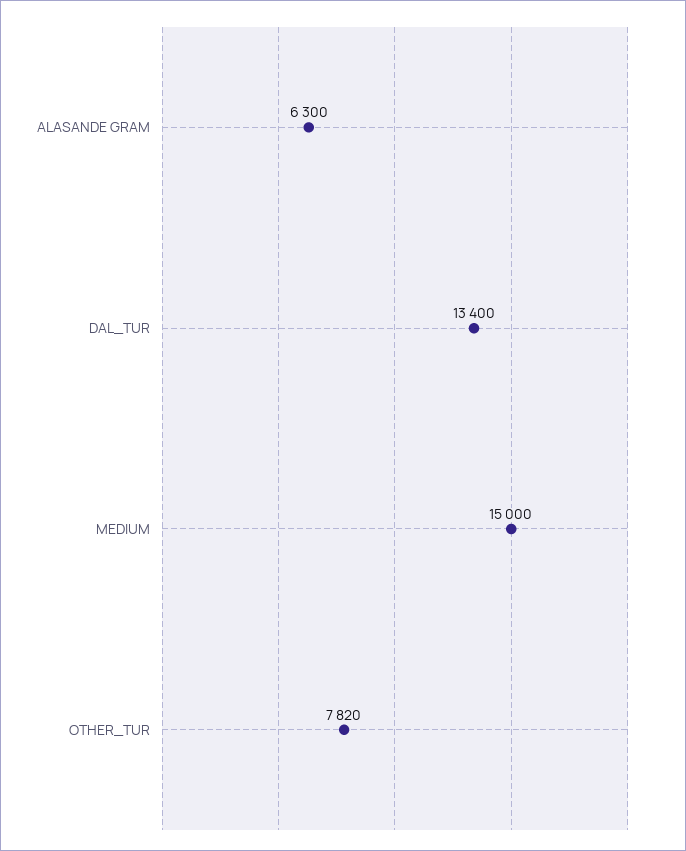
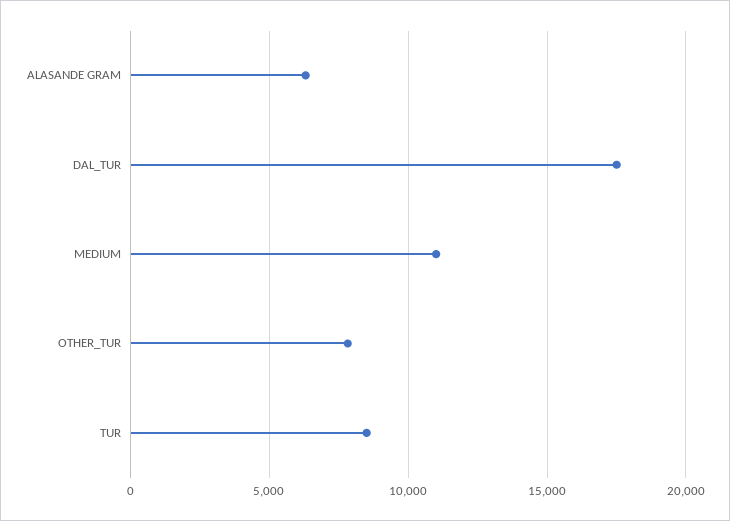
  {
    "ALASANDE GRAM": 6300,
-   "DAL_TUR": 13400,
+   "DAL_TUR": 17500,
-   "MEDIUM": 15000,
+   "MEDIUM": 11000,
-   "OTHER_TUR": 7820
+   "OTHER_TUR": 7820,
+   "TUR": 8500
  }

